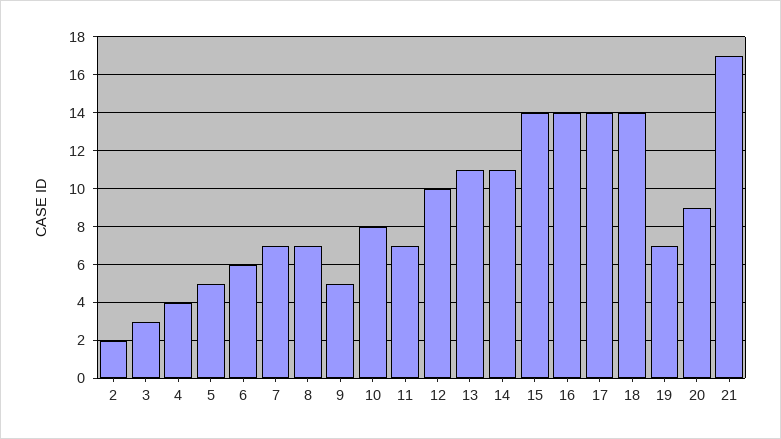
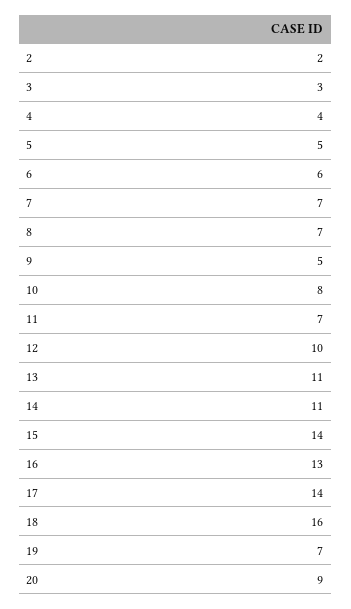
  {
    "2": 2,
    "3": 3,
    "4": 4,
    "5": 5,
    "6": 6,
    "7": 7,
    "8": 7,
    "9": 5,
    "10": 8,
    "11": 7,
    "12": 10,
    "13": 11,
    "14": 11,
    "15": 14,
-   "16": 14,
+   "16": 13,
    "17": 14,
-   "18": 14,
+   "18": 16,
    "19": 7,
-   "20": 9,
+   "20": 9
-   "21": 17
  }

